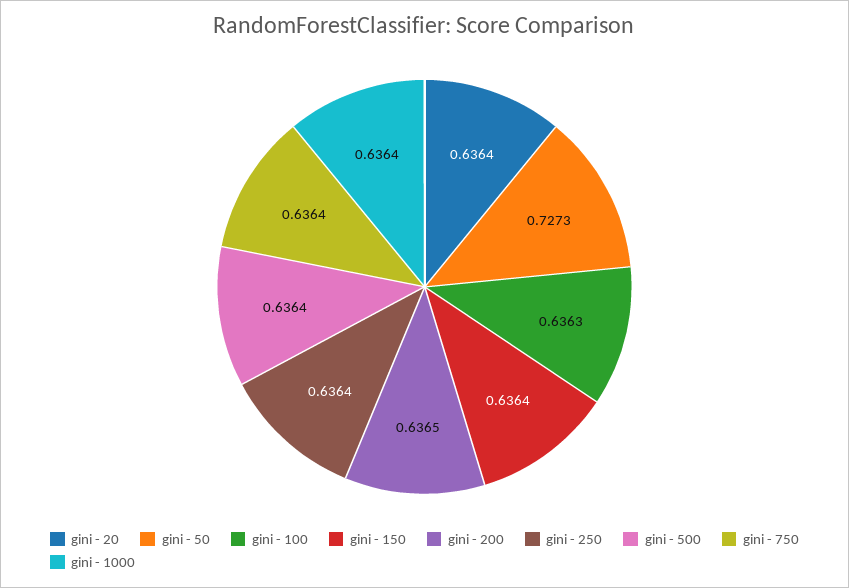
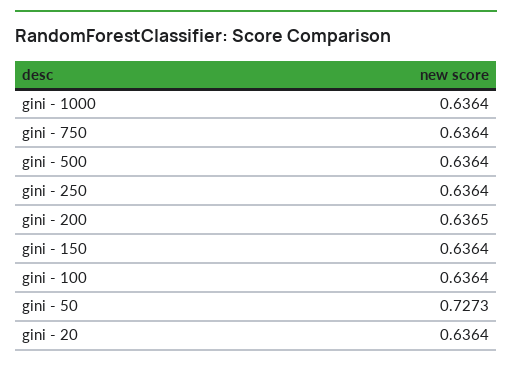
  {
    "gini - 20": 0.6364,
    "gini - 50": 0.7273,
-   "gini - 100": 0.6363,
+   "gini - 100": 0.6364,
    "gini - 150": 0.6364,
    "gini - 200": 0.6365,
    "gini - 250": 0.6364,
    "gini - 500": 0.6364,
    "gini - 750": 0.6364,
    "gini - 1000": 0.6364
  }

